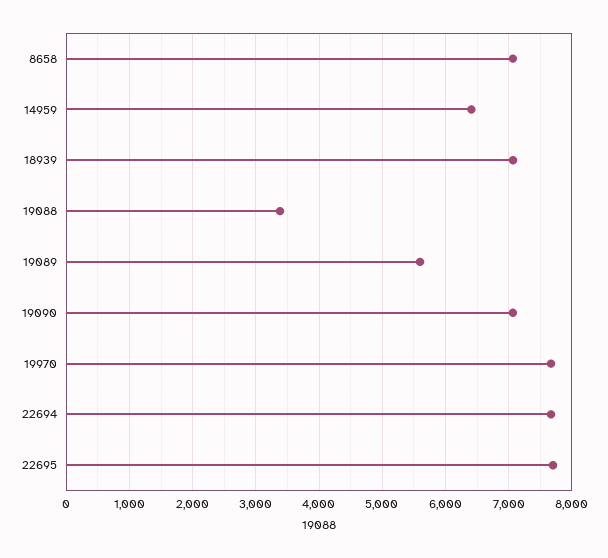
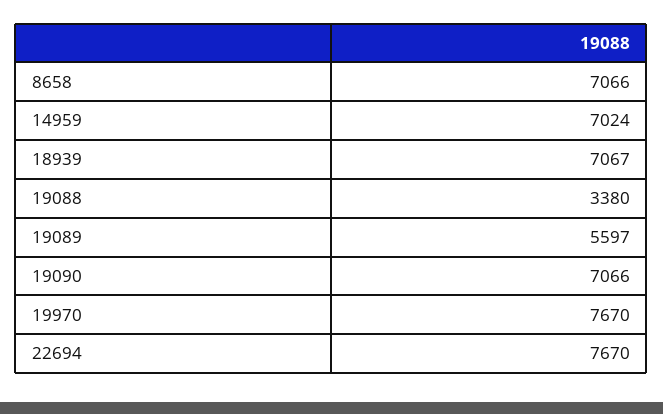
  {
    "8658": 7066,
-   "14959": 6400,
+   "14959": 7024,
    "18939": 7067,
    "19088": 3380,
    "19089": 5597,
    "19090": 7066,
    "19970": 7670,
-   "22694": 7670,
+   "22694": 7670
-   "22695": 7700
  }

